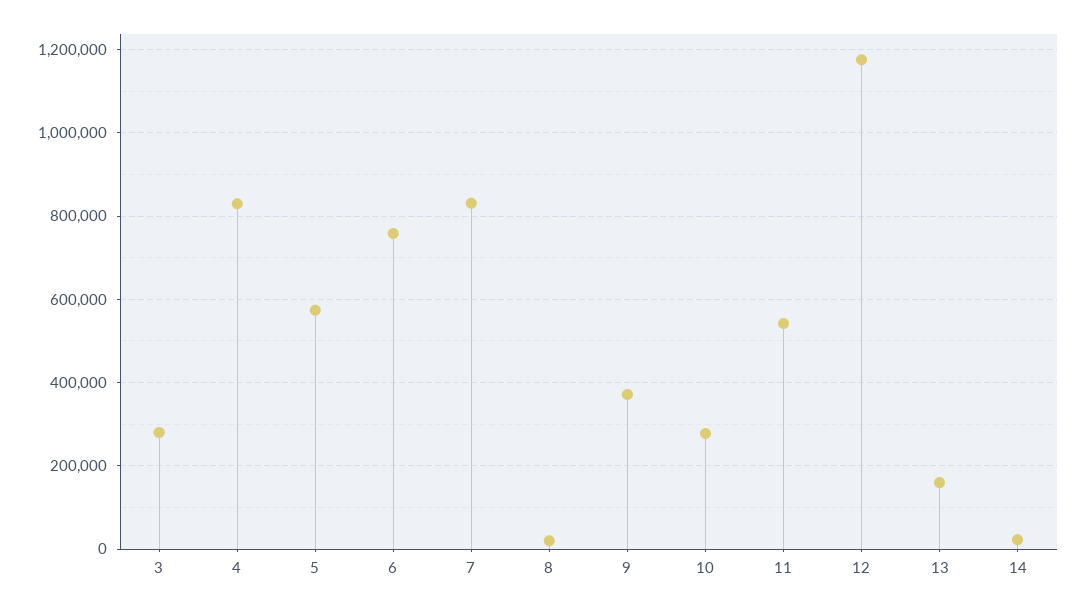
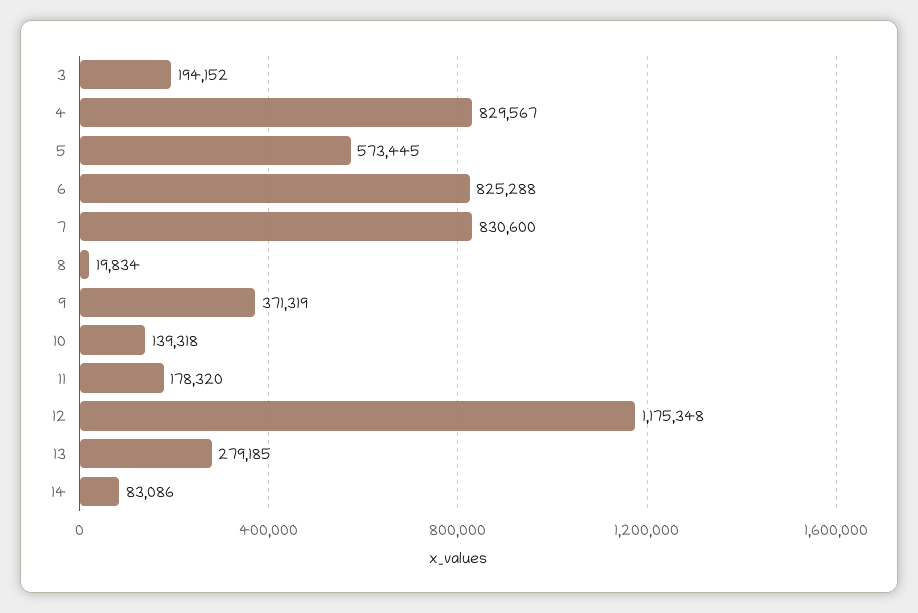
  {
-   "3": 280000,
+   "3": 194152,
    "4": 829567,
    "5": 573445,
-   "6": 760000,
+   "6": 825288,
    "7": 830600,
    "8": 19834,
    "9": 371319,
-   "10": 280000,
+   "10": 139318,
-   "11": 540000,
+   "11": 178320,
    "12": 1175348,
-   "13": 160000,
+   "13": 279185,
-   "14": 20000
+   "14": 83086
  }

